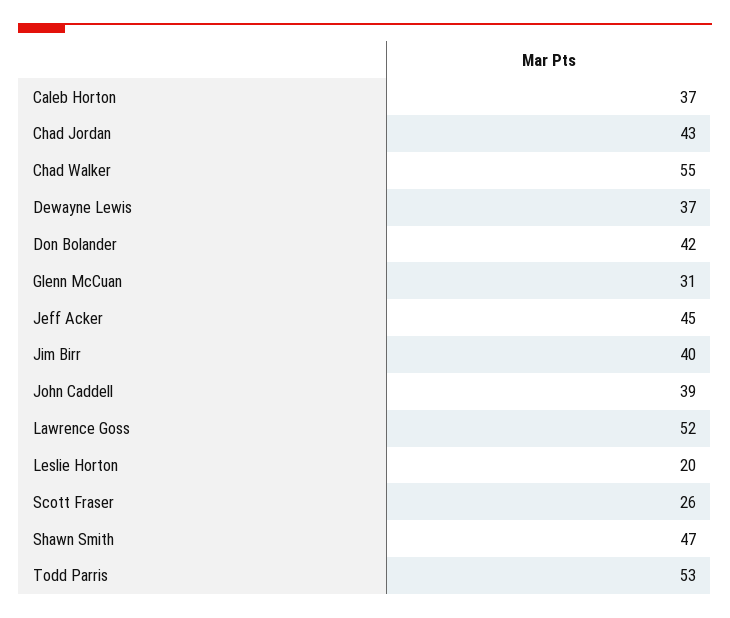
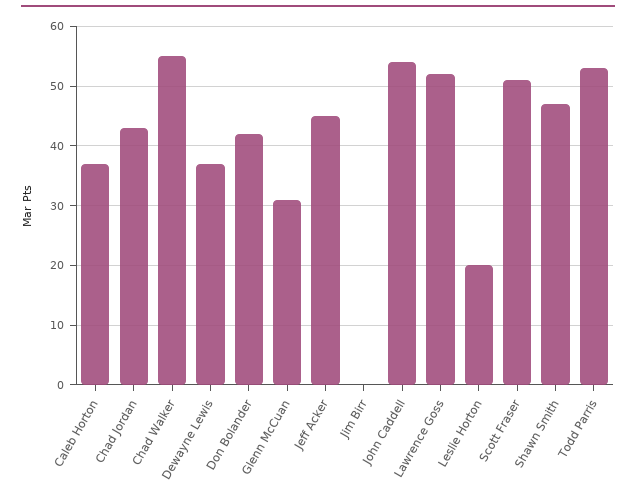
  {
    "Caleb Horton": 37,
    "Chad Jordan": 43,
    "Chad Walker": 55,
    "Dewayne Lewis": 37,
    "Don Bolander": 42,
    "Glenn McCuan": 31,
    "Jeff Acker": 45,
-   "Jim Birr": 40,
+   "Jim Birr": 0,
-   "John Caddell": 39,
+   "John Caddell": 55,
    "Lawrence Goss": 52,
    "Leslie Horton": 20,
-   "Scott Fraser": 26,
+   "Scott Fraser": 50,
    "Shawn Smith": 47,
    "Todd Parris": 53
  }

